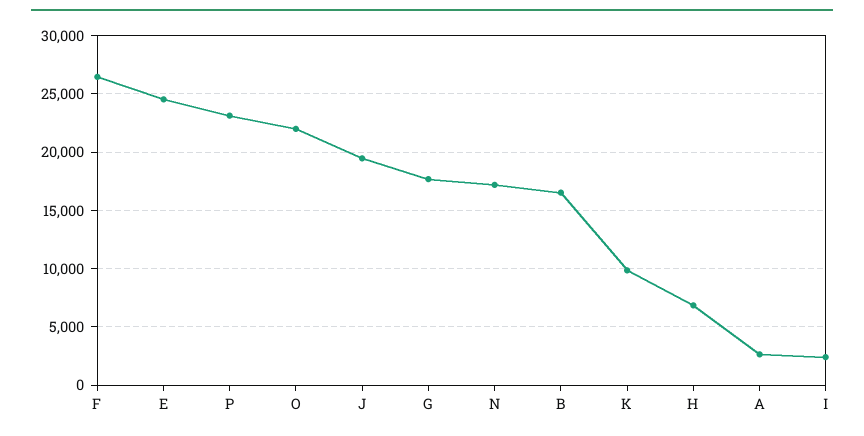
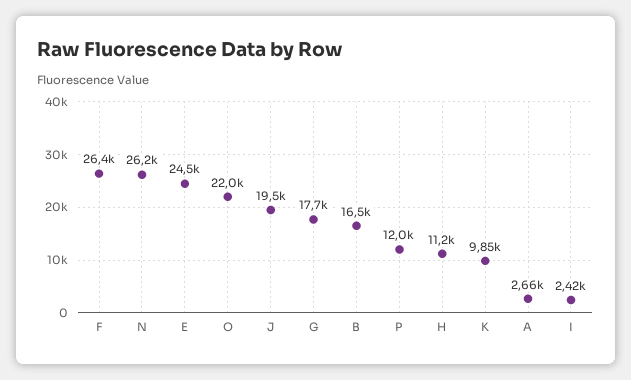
  {
    "F": 26400,
    "E": 24500,
-   "P": 23000,
+   "P": 12000,
    "O": 22000,
    "J": 19500,
    "G": 17700,
-   "N": 17000,
+   "N": 26200,
    "B": 16500,
    "K": 9850,
-   "H": 7000,
+   "H": 11200,
    "A": 2660,
    "I": 2420
  }

